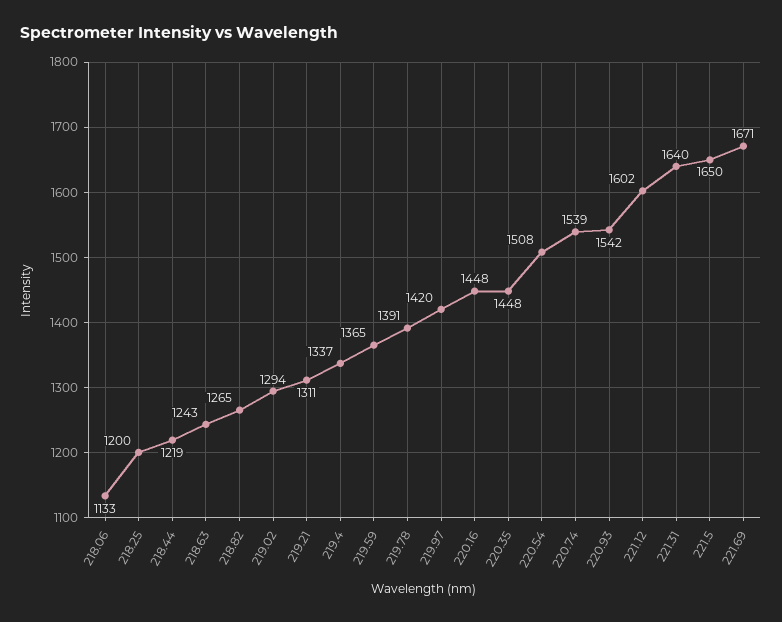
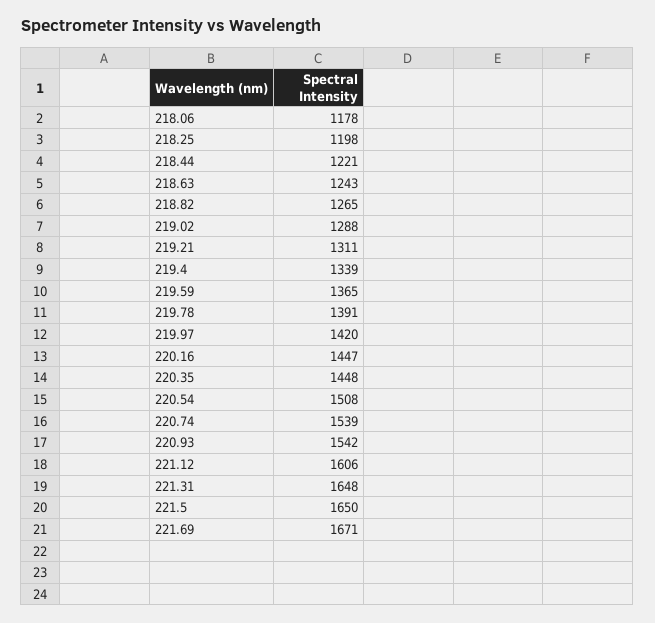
  {
-   "218.06": 1133,
+   "218.06": 1178,
-   "218.25": 1200,
+   "218.25": 1198,
-   "218.44": 1219,
+   "218.44": 1221,
    "218.63": 1243,
    "218.82": 1265,
-   "219.02": 1294,
+   "219.02": 1288,
    "219.21": 1311,
-   "219.4": 1337,
+   "219.4": 1339,
    "219.59": 1365,
    "219.78": 1391,
    "219.97": 1420,
-   "220.16": 1448,
+   "220.16": 1447,
    "220.35": 1448,
    "220.54": 1508,
    "220.74": 1539,
    "220.93": 1542,
-   "221.12": 1602,
+   "221.12": 1606,
-   "221.31": 1640,
+   "221.31": 1648,
    "221.5": 1650,
    "221.69": 1671
  }

